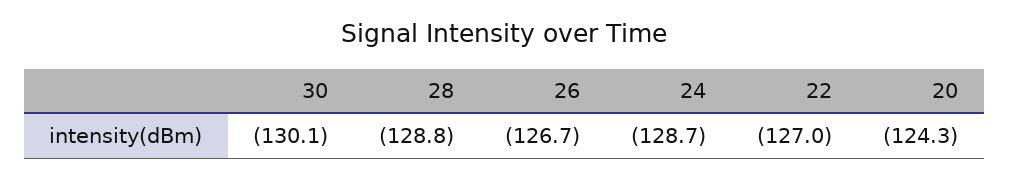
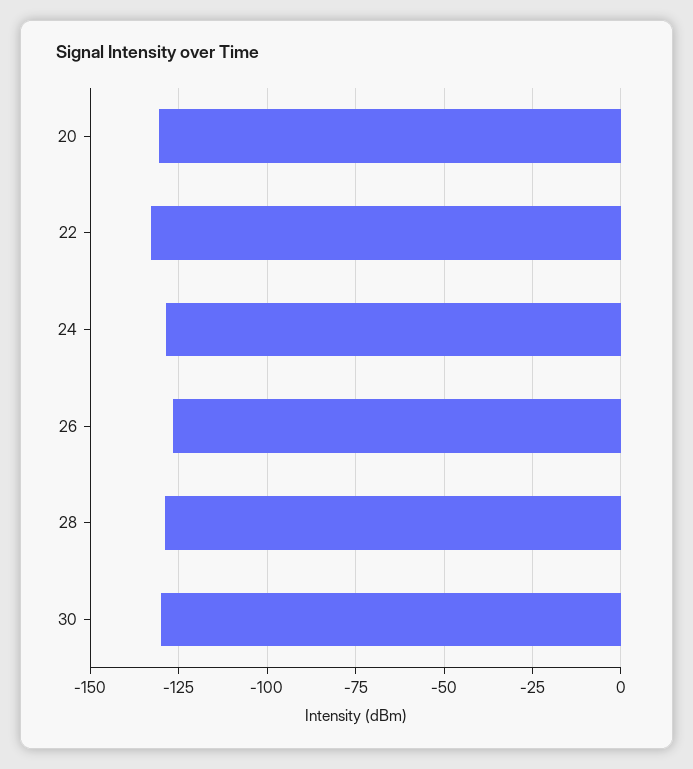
  {
    "30": -130.1,
    "28": -128.8,
    "26": -126.7,
    "24": -128.7,
-   "22": -127,
+   "22": -132.5,
-   "20": -124.3
+   "20": -130
  }

